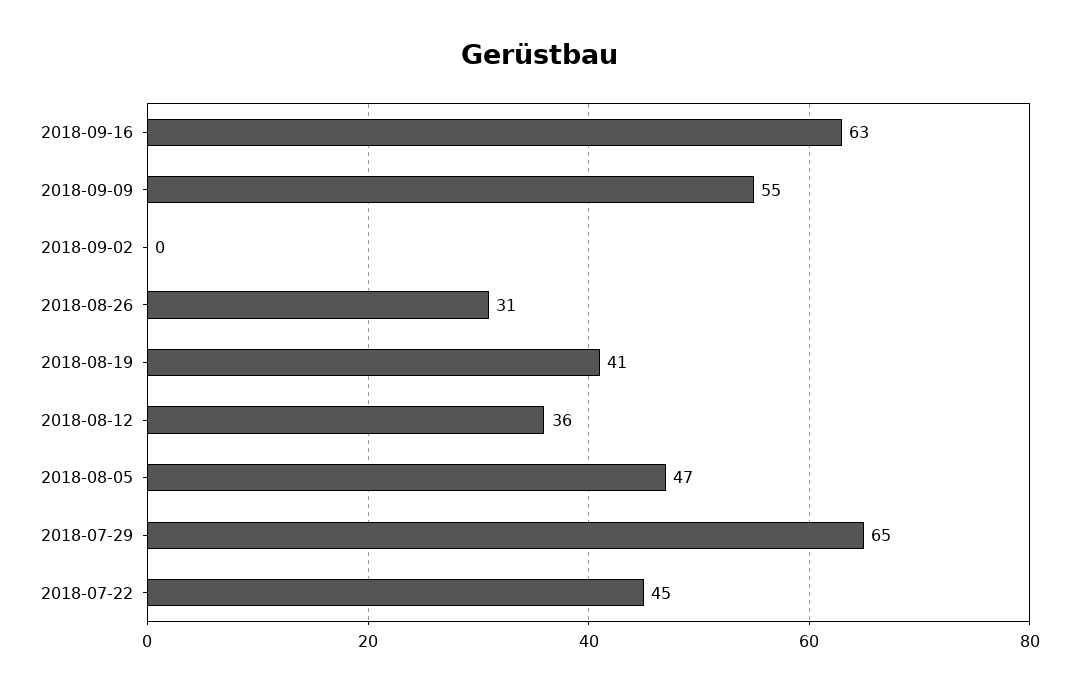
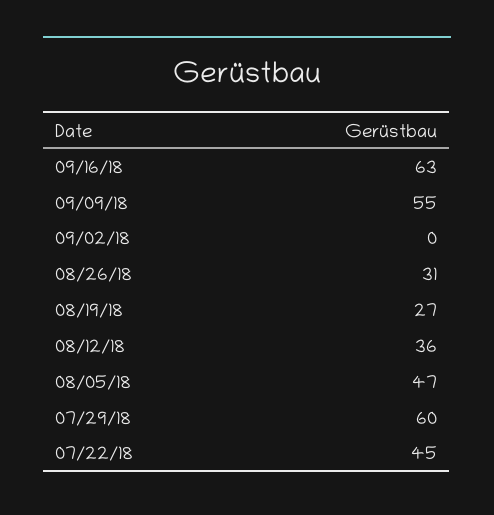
  {
    "2018-09-16": 63,
    "2018-09-09": 55,
    "2018-09-02": 0,
    "2018-08-26": 31,
-   "2018-08-19": 41,
+   "2018-08-19": 27,
    "2018-08-12": 36,
    "2018-08-05": 47,
-   "2018-07-29": 65,
+   "2018-07-29": 60,
    "2018-07-22": 45
  }

